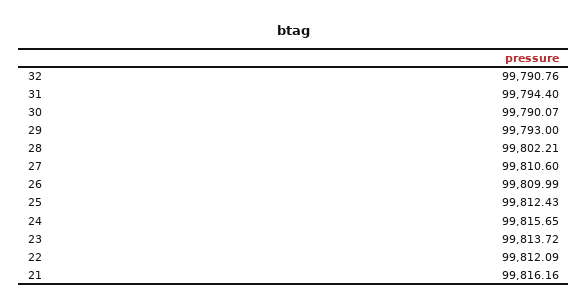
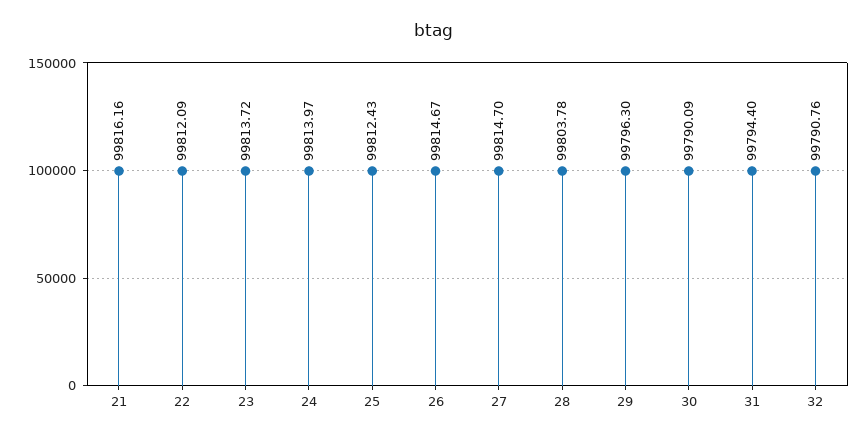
  {
    "32": 99790.76,
    "31": 99794.4,
-   "30": 99790.07,
+   "30": 99790.09,
-   "29": 99793,
+   "29": 99796.3,
-   "28": 99802.21,
+   "28": 99803.78,
-   "27": 99810.6,
+   "27": 99814.7,
-   "26": 99809.99,
+   "26": 99814.67,
    "25": 99812.43,
-   "24": 99815.65,
+   "24": 99813.97,
    "23": 99813.72,
    "22": 99812.09,
    "21": 99816.16
  }

